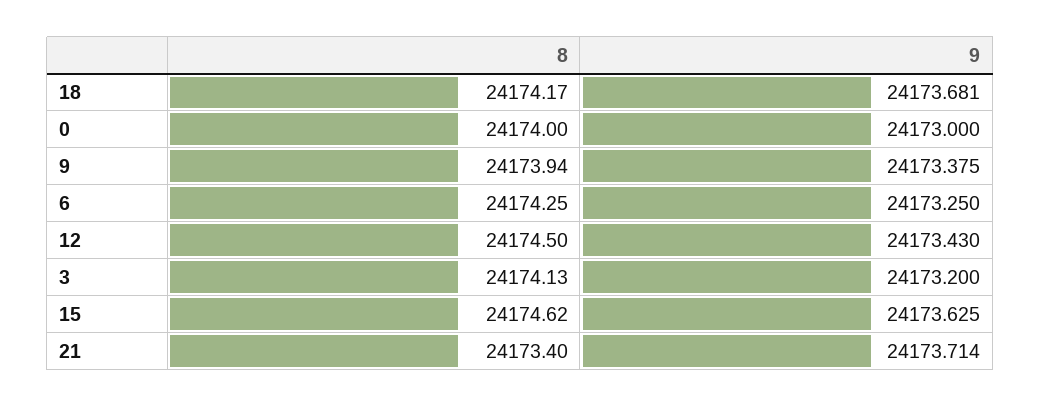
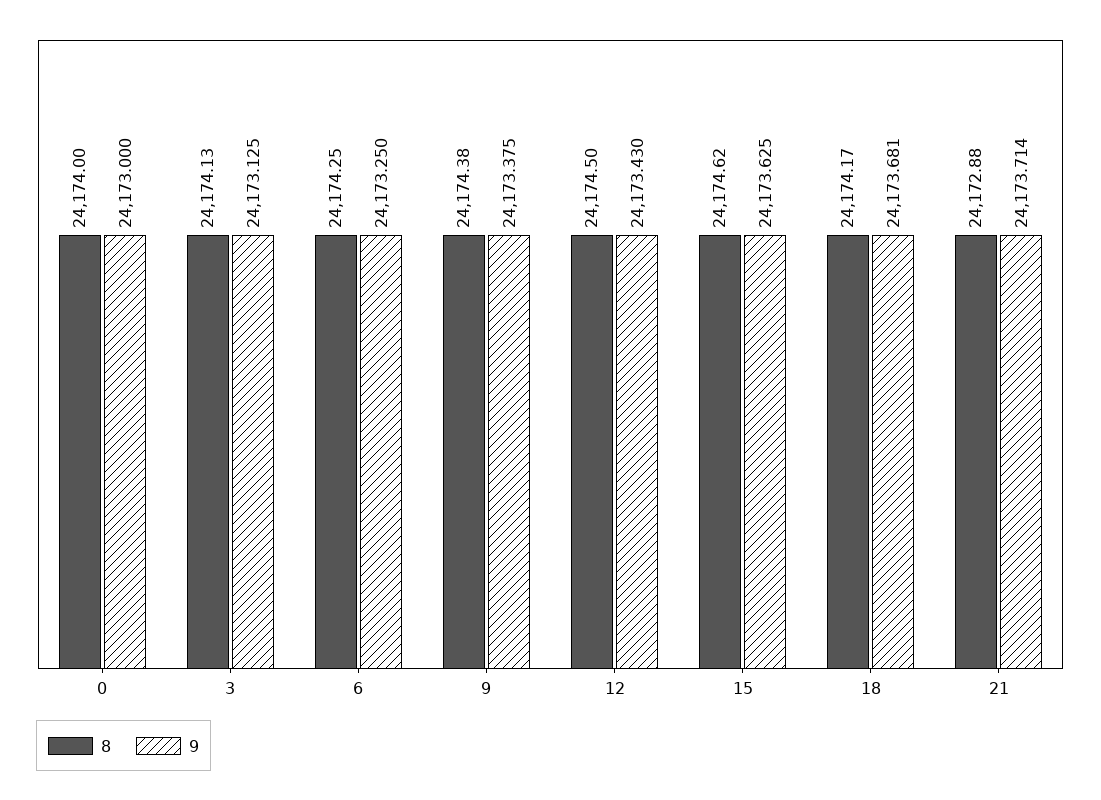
  {
    "8": {
      "18": 24174.17,
      "0": 24174,
-     "9": 24173.94,
+     "9": 24174.38,
      "6": 24174.25,
      "12": 24174.5,
      "3": 24174.13,
      "15": 24174.62,
-     "21": 24173.4
+     "21": 24172.88
    },
    "9": {
      "18": 24173.681,
      "0": 24173,
      "9": 24173.375,
      "6": 24173.25,
      "12": 24173.43,
-     "3": 24173.2,
+     "3": 24173.125,
      "15": 24173.625,
      "21": 24173.714
    }
  }

